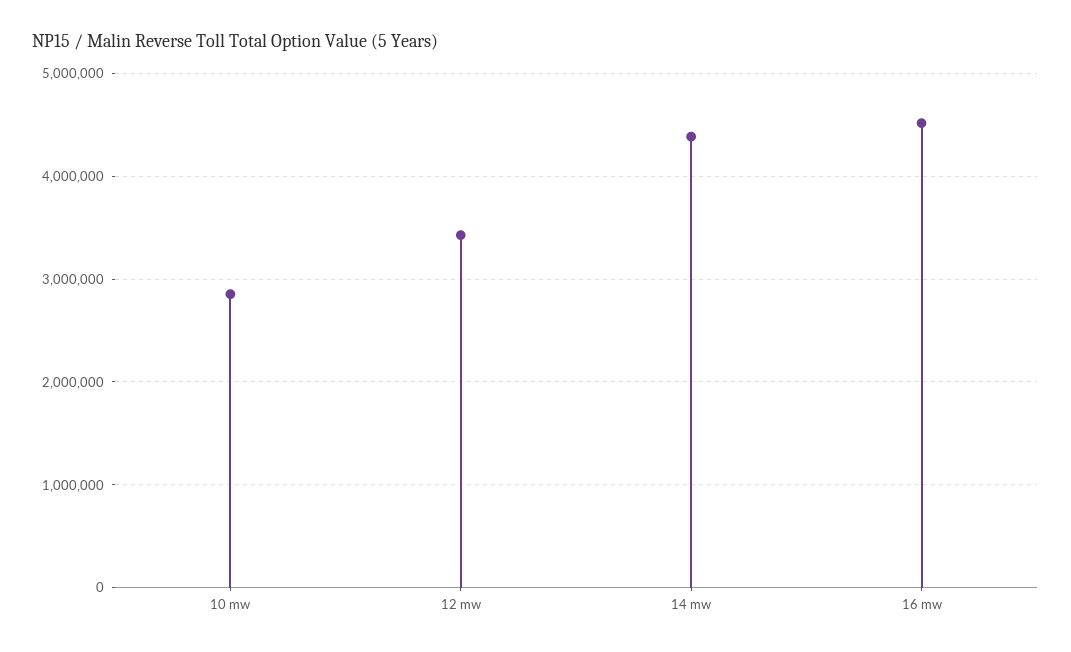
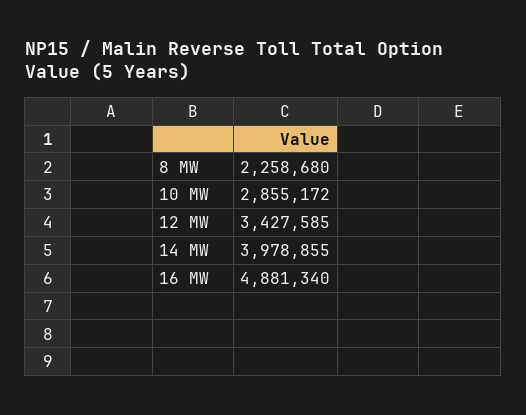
  {
    "10 mw": 2855172,
    "12 mw": 3427585,
-   "14 mw": 4400000,
+   "14 mw": 3978855,
-   "16 mw": 4500000
+   "16 mw": 4881340,
+   "8 MW": 2258680
  }

